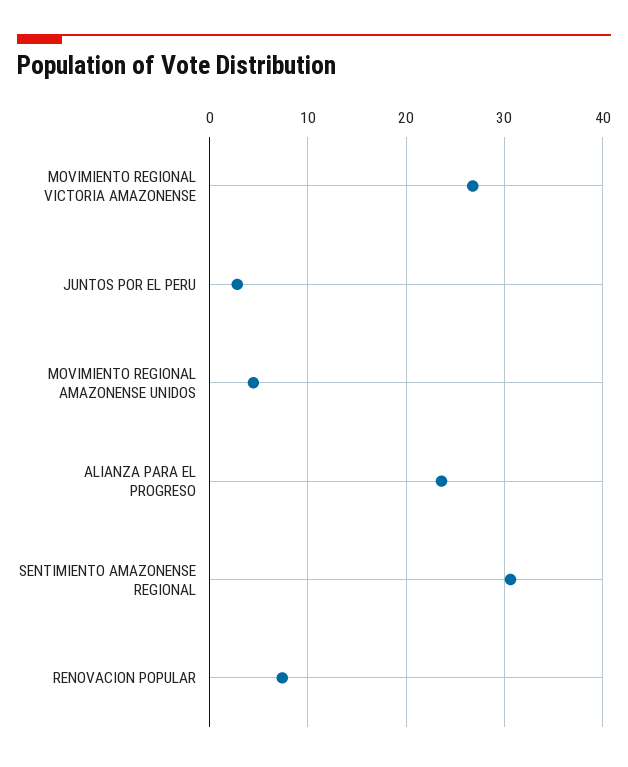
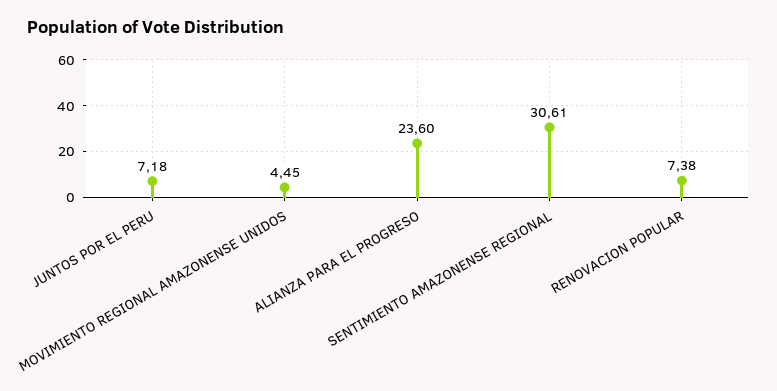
  {
-   "MOVIMIENTO REGIONAL VICTORIA AMAZONENSE": 27,
-   "JUNTOS POR EL PERU": 3,
+   "JUNTOS POR EL PERU": 7.18,
    "MOVIMIENTO REGIONAL AMAZONENSE UNIDOS": 4.45,
    "ALIANZA PARA EL PROGRESO": 23.6,
    "SENTIMIENTO AMAZONENSE REGIONAL": 30.61,
    "RENOVACION POPULAR": 7.38
  }

